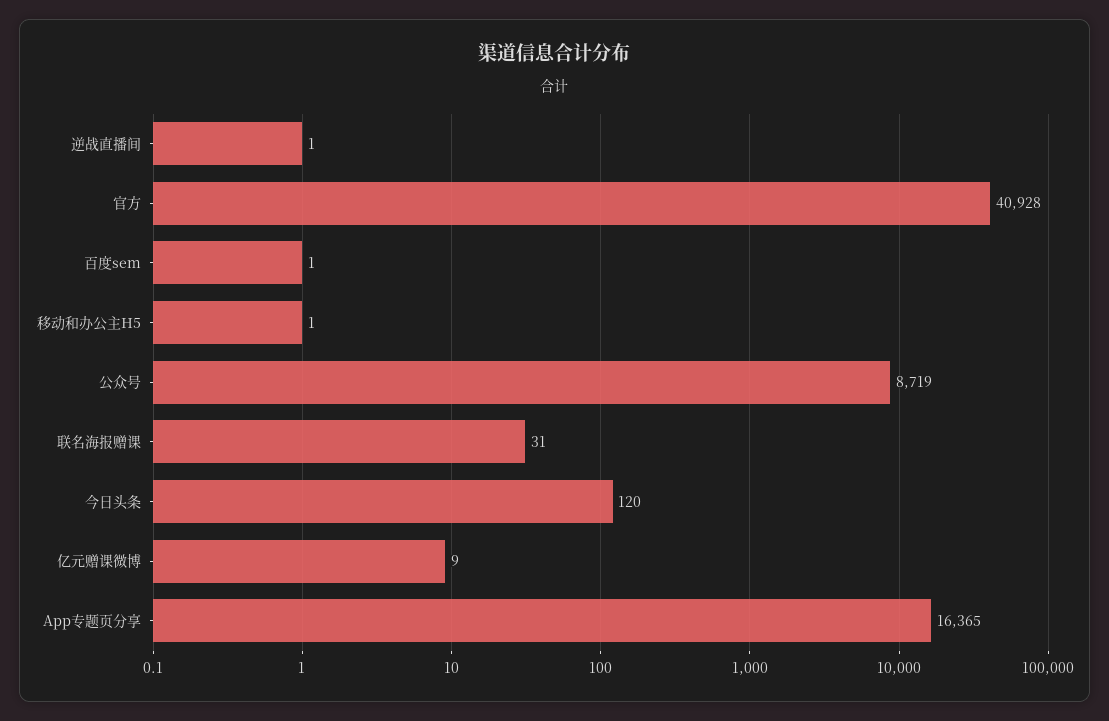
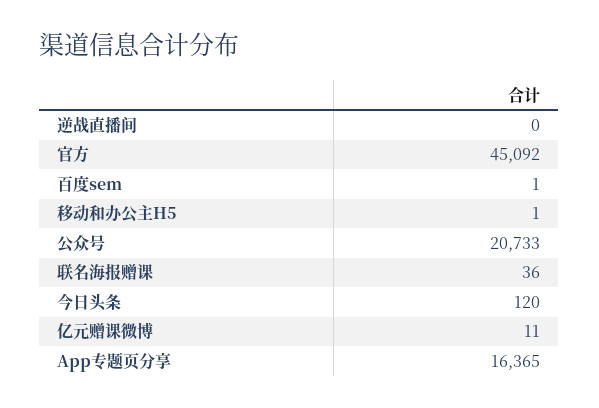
  {
-   "逆战直播间": 1,
+   "逆战直播间": 0,
-   "官方": 40928,
+   "官方": 45092,
    "百度sem": 1,
    "移动和办公主H5": 1,
-   "公众号": 8719,
+   "公众号": 20733,
-   "联名海报赠课": 31,
+   "联名海报赠课": 36,
    "今日头条": 120,
-   "亿元赠课微博": 9,
+   "亿元赠课微博": 11,
    "App专题页分享": 16365
  }

